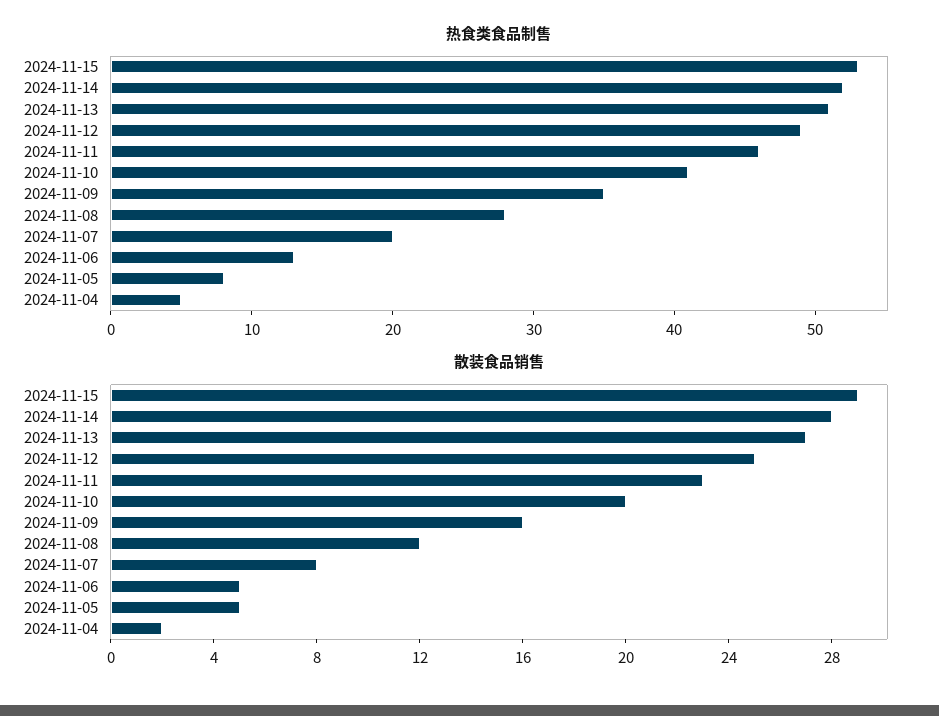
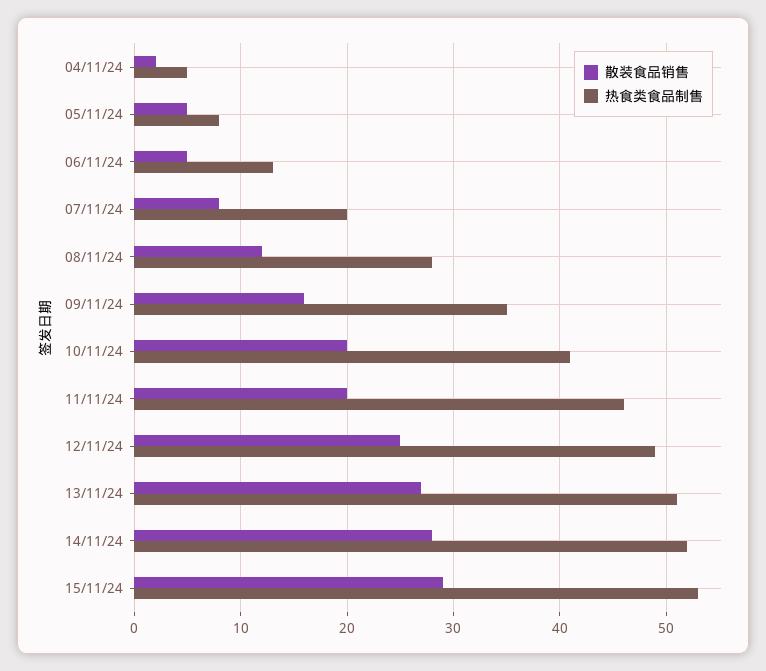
  {
    "热食类食品制售": {
      "2024-11-15": 53,
      "2024-11-14": 52,
      "2024-11-13": 51,
      "2024-11-12": 49,
      "2024-11-11": 46,
      "2024-11-10": 41,
      "2024-11-09": 35,
      "2024-11-08": 28,
      "2024-11-07": 20,
      "2024-11-06": 13,
      "2024-11-05": 8,
      "2024-11-04": 5
    },
    "散装食品销售": {
      "2024-11-15": 29,
      "2024-11-14": 28,
      "2024-11-13": 27,
      "2024-11-12": 25,
-     "2024-11-11": 23,
+     "2024-11-11": 20,
      "2024-11-10": 20,
      "2024-11-09": 16,
      "2024-11-08": 12,
      "2024-11-07": 8,
      "2024-11-06": 5,
      "2024-11-05": 5,
      "2024-11-04": 2
    }
  }

